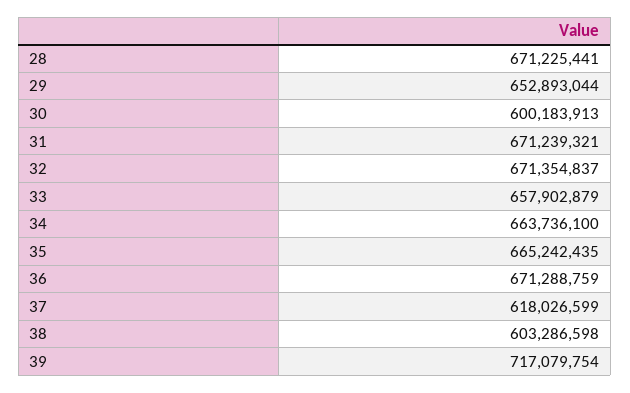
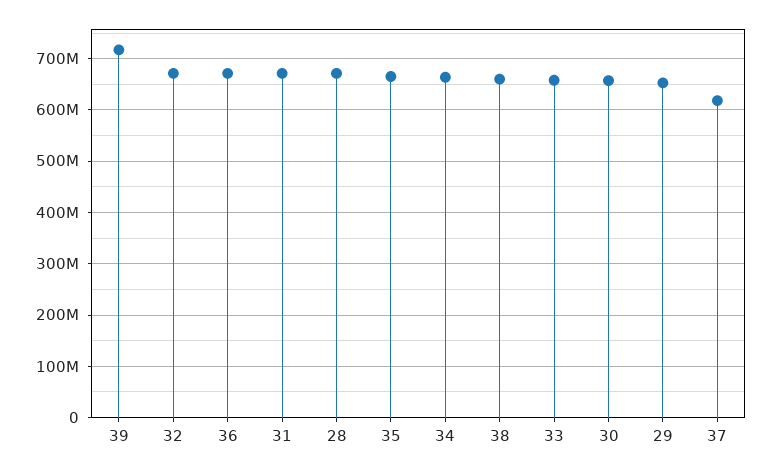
  {
    "28": 671225441,
    "29": 652893044,
-   "30": 600183913,
+   "30": 660000000,
    "31": 671239321,
    "32": 671354837,
    "33": 657902879,
    "34": 663736100,
    "35": 665242435,
    "36": 671288759,
    "37": 618026599,
-   "38": 603286598,
+   "38": 660000000,
    "39": 717079754
  }

